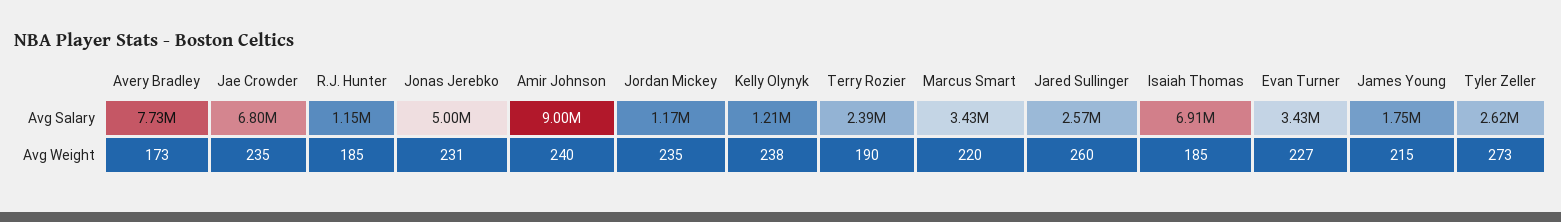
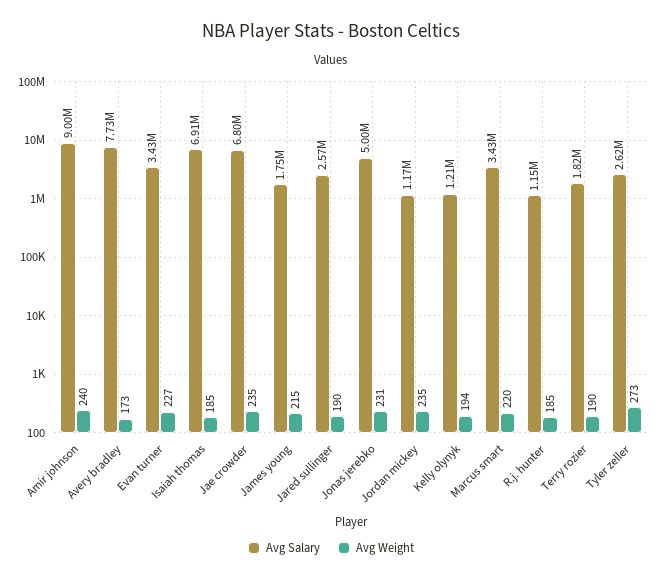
  {
    "Avg Salary": {
      "Avery Bradley": 7730000,
      "Jae Crowder": 6800000,
      "R.J. Hunter": 1150000,
      "Jonas Jerebko": 5000000,
      "Amir Johnson": 9000000,
      "Jordan Mickey": 1170000,
      "Kelly Olynyk": 1210000,
-     "Terry Rozier": 2390000,
+     "Terry Rozier": 1820000,
      "Marcus Smart": 3430000,
      "Jared Sullinger": 2570000,
      "Isaiah Thomas": 6910000,
      "Evan Turner": 3430000,
      "James Young": 1750000,
      "Tyler Zeller": 2620000
    },
    "Avg Weight": {
      "Avery Bradley": 173,
      "Jae Crowder": 235,
      "R.J. Hunter": 185,
      "Jonas Jerebko": 231,
      "Amir Johnson": 240,
      "Jordan Mickey": 235,
-     "Kelly Olynyk": 238,
+     "Kelly Olynyk": 194,
      "Terry Rozier": 190,
      "Marcus Smart": 220,
-     "Jared Sullinger": 260,
+     "Jared Sullinger": 190,
      "Isaiah Thomas": 185,
      "Evan Turner": 227,
      "James Young": 215,
      "Tyler Zeller": 273
    }
  }

